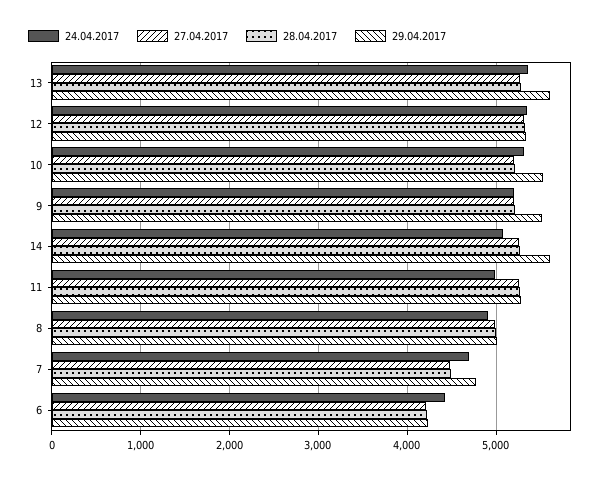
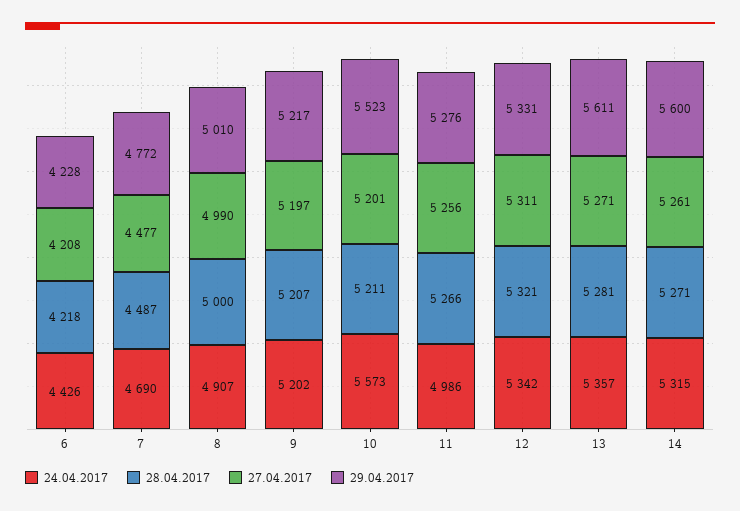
  {
    "24.04.2017": {
      "13": 5357,
      "12": 5342,
-     "10": 5300,
+     "10": 5573,
      "9": 5202,
-     "14": 5100,
+     "14": 5315,
      "11": 4986,
      "8": 4907,
      "7": 4690,
      "6": 4426
    },
    "27.04.2017": {
      "13": 5271,
      "12": 5311,
      "10": 5201,
      "9": 5197,
      "14": 5261,
      "11": 5256,
      "8": 4990,
      "7": 4477,
      "6": 4208
    },
    "28.04.2017": {
      "13": 5281,
      "12": 5321,
      "10": 5211,
      "9": 5207,
      "14": 5271,
      "11": 5266,
      "8": 5000,
      "7": 4487,
      "6": 4218
    },
    "29.04.2017": {
      "13": 5611,
      "12": 5331,
      "10": 5523,
-     "9": 5500,
+     "9": 5217,
      "14": 5600,
      "11": 5276,
      "8": 5010,
      "7": 4772,
      "6": 4228
    }
  }

